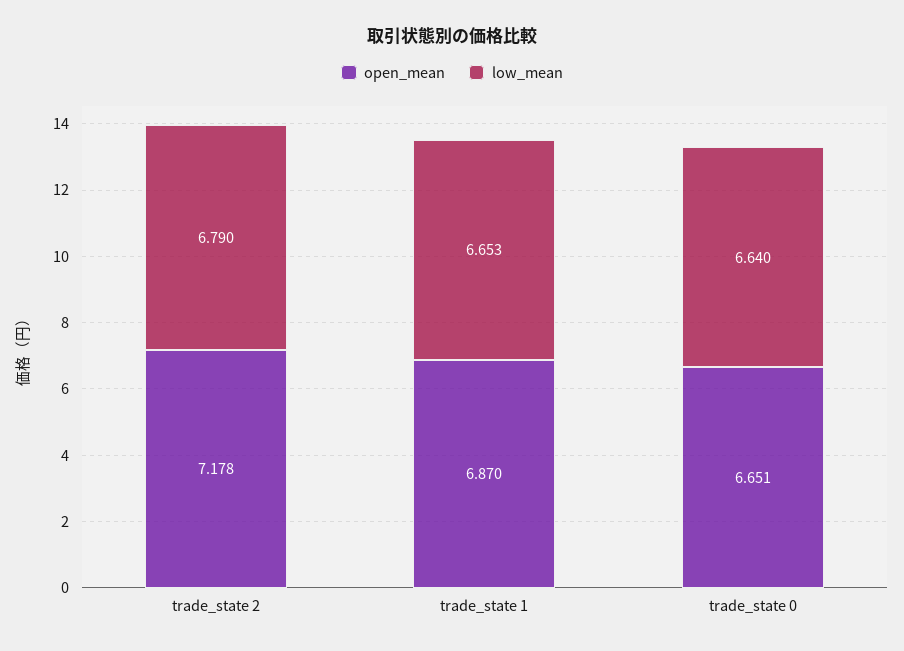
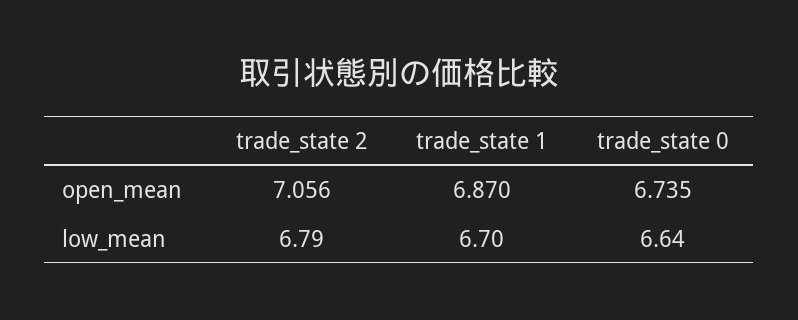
  {
    "open_mean": {
-     "trade_state 2": 7.178,
+     "trade_state 2": 7.056,
      "trade_state 1": 6.87,
-     "trade_state 0": 6.651
+     "trade_state 0": 6.735
    },
    "low_mean": {
      "trade_state 2": 6.79,
-     "trade_state 1": 6.653,
+     "trade_state 1": 6.7,
      "trade_state 0": 6.64
    }
  }

